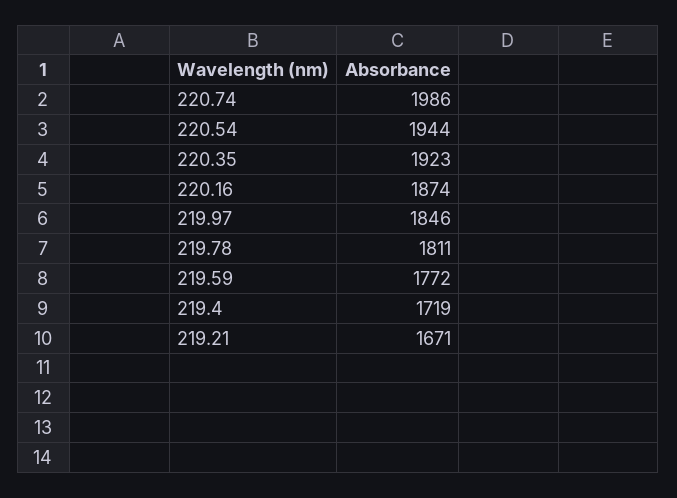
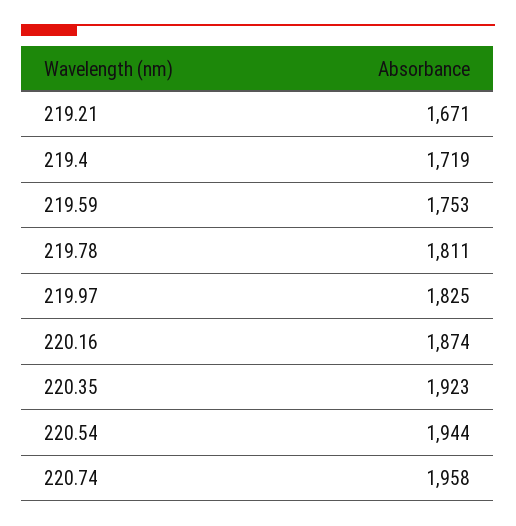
  {
-   "220.74": 1986,
+   "220.74": 1958,
    "220.54": 1944,
    "220.35": 1923,
    "220.16": 1874,
-   "219.97": 1846,
+   "219.97": 1825,
    "219.78": 1811,
-   "219.59": 1772,
+   "219.59": 1753,
    "219.4": 1719,
    "219.21": 1671
  }

